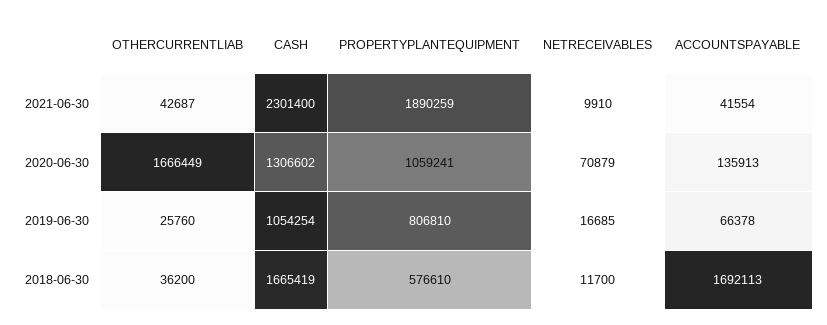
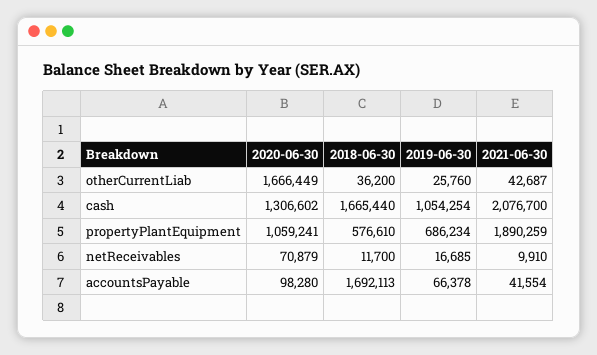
  {
    "OTHERCURRENTLIAB": {
      "2021-06-30": 42687,
      "2020-06-30": 1666449,
      "2019-06-30": 25760,
      "2018-06-30": 36200
    },
    "CASH": {
-     "2021-06-30": 2301400,
+     "2021-06-30": 2076700,
      "2020-06-30": 1306602,
      "2019-06-30": 1054254,
-     "2018-06-30": 1665419
+     "2018-06-30": 1665440
    },
    "PROPERTYPLANTEQUIPMENT": {
      "2021-06-30": 1890259,
      "2020-06-30": 1059241,
-     "2019-06-30": 806810,
+     "2019-06-30": 686234,
      "2018-06-30": 576610
    },
    "NETRECEIVABLES": {
      "2021-06-30": 9910,
      "2020-06-30": 70879,
      "2019-06-30": 16685,
      "2018-06-30": 11700
    },
    "ACCOUNTSPAYABLE": {
      "2021-06-30": 41554,
-     "2020-06-30": 135913,
+     "2020-06-30": 98280,
      "2019-06-30": 66378,
      "2018-06-30": 1692113
    }
  }

